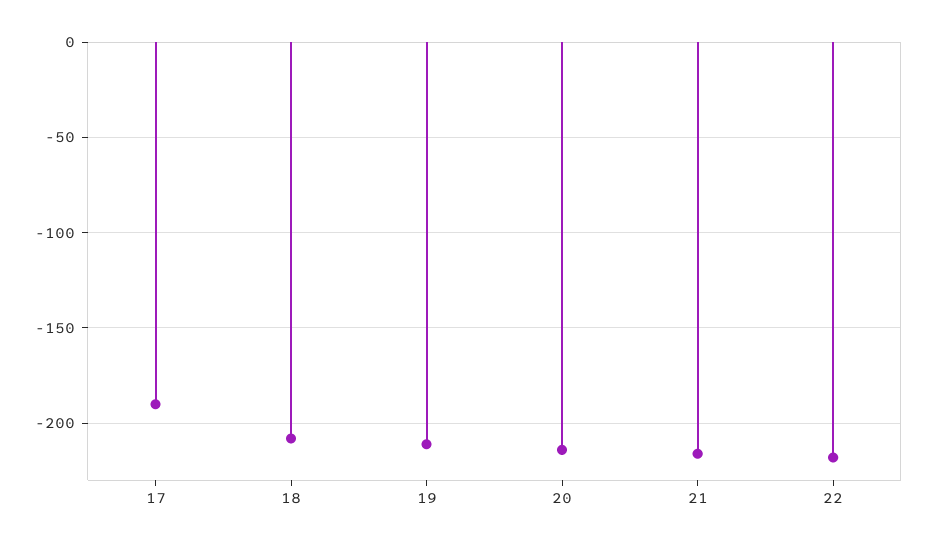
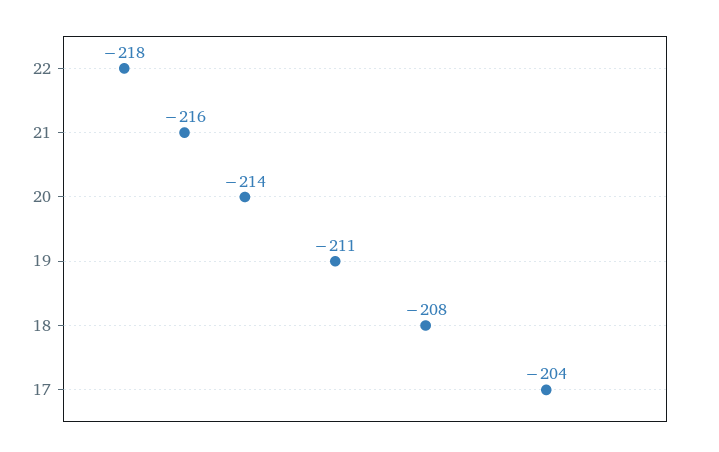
  {
-   "17": -190,
+   "17": -204,
    "18": -208,
    "19": -211,
    "20": -214,
    "21": -216,
    "22": -218
  }

